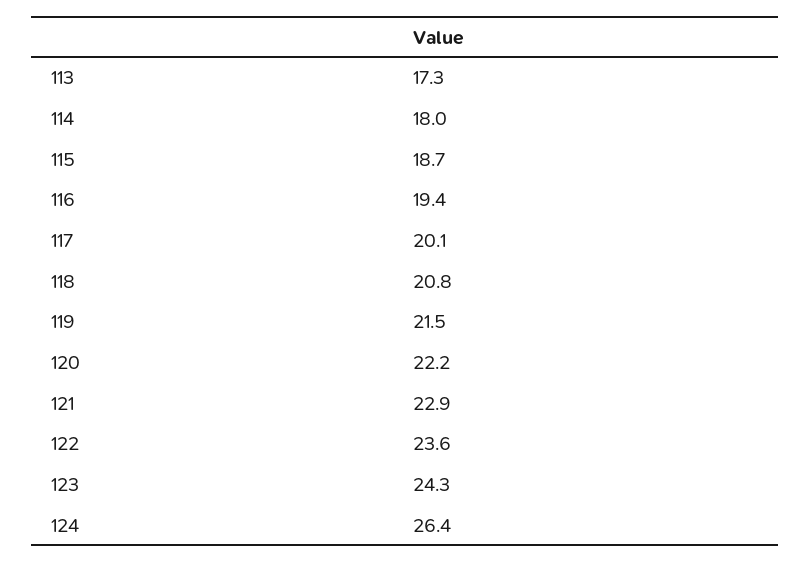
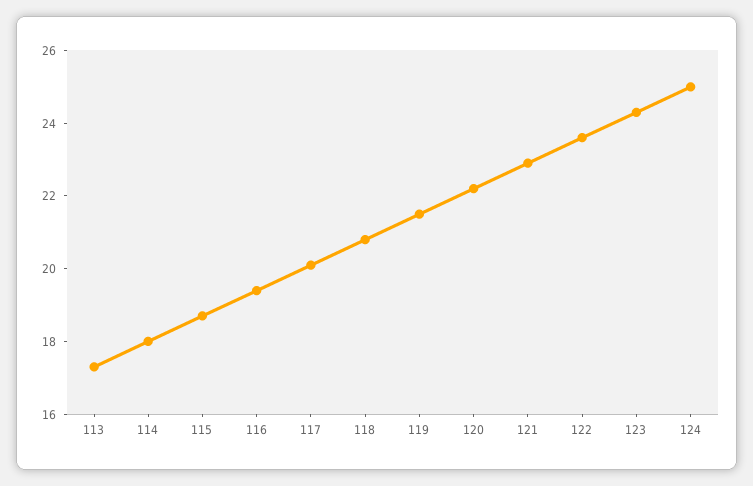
  {
    "113": 17.3,
    "114": 18,
    "115": 18.7,
    "116": 19.4,
    "117": 20.1,
    "118": 20.8,
    "119": 21.5,
    "120": 22.2,
    "121": 22.9,
    "122": 23.6,
    "123": 24.3,
-   "124": 26.4
+   "124": 25
  }

